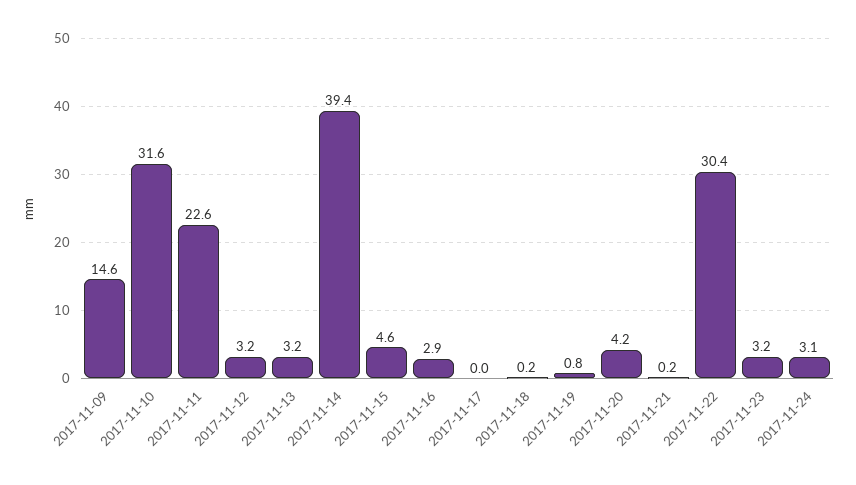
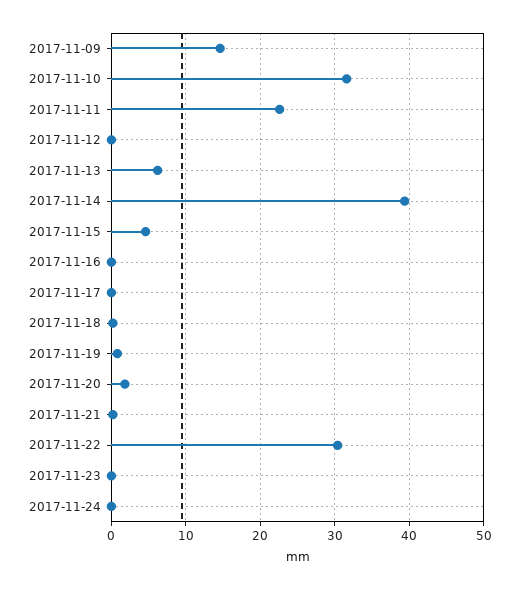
  {
    "2017-11-09": 14.6,
    "2017-11-10": 31.6,
    "2017-11-11": 22.6,
-   "2017-11-12": 3.2,
+   "2017-11-12": 0,
-   "2017-11-13": 3.2,
+   "2017-11-13": 6,
    "2017-11-14": 39.4,
    "2017-11-15": 4.6,
-   "2017-11-16": 2.9,
+   "2017-11-16": 0,
    "2017-11-17": 0,
    "2017-11-18": 0.2,
    "2017-11-19": 0.8,
-   "2017-11-20": 4.2,
+   "2017-11-20": 2,
    "2017-11-21": 0.2,
    "2017-11-22": 30.4,
-   "2017-11-23": 3.2,
+   "2017-11-23": 0,
-   "2017-11-24": 3.1
+   "2017-11-24": 0
  }

